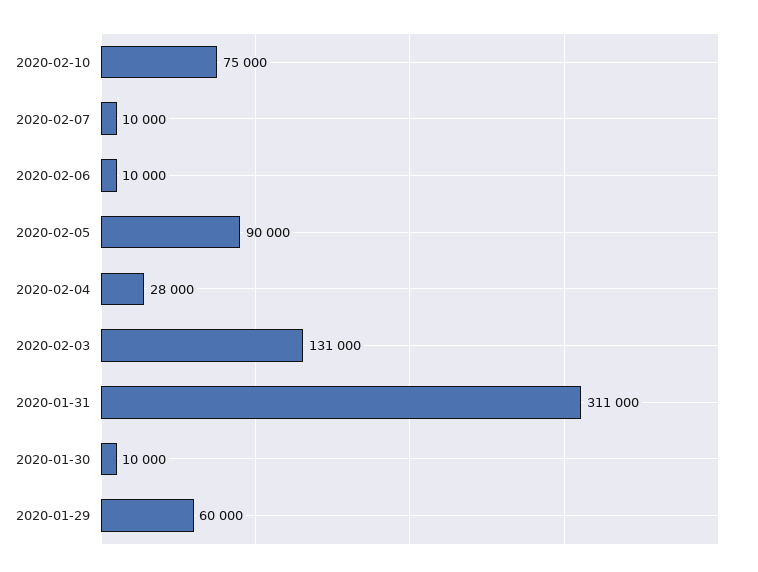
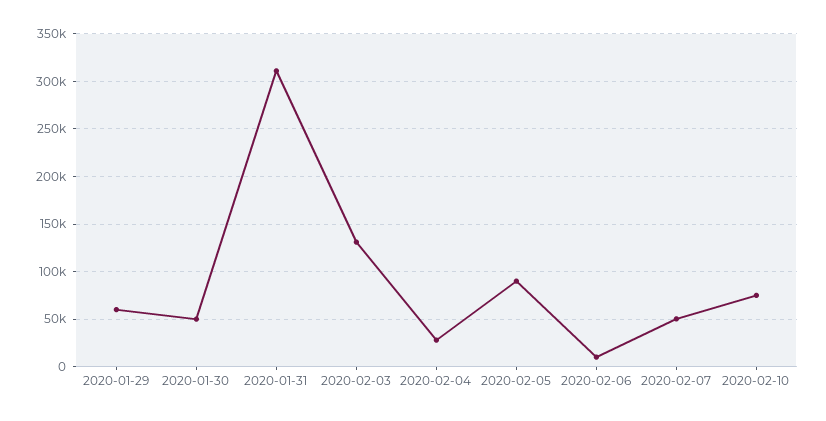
  {
    "2020-02-10": 75000,
-   "2020-02-07": 10000,
+   "2020-02-07": 50000,
    "2020-02-06": 10000,
    "2020-02-05": 90000,
    "2020-02-04": 28000,
    "2020-02-03": 131000,
    "2020-01-31": 311000,
-   "2020-01-30": 10000,
+   "2020-01-30": 50000,
    "2020-01-29": 60000
  }

